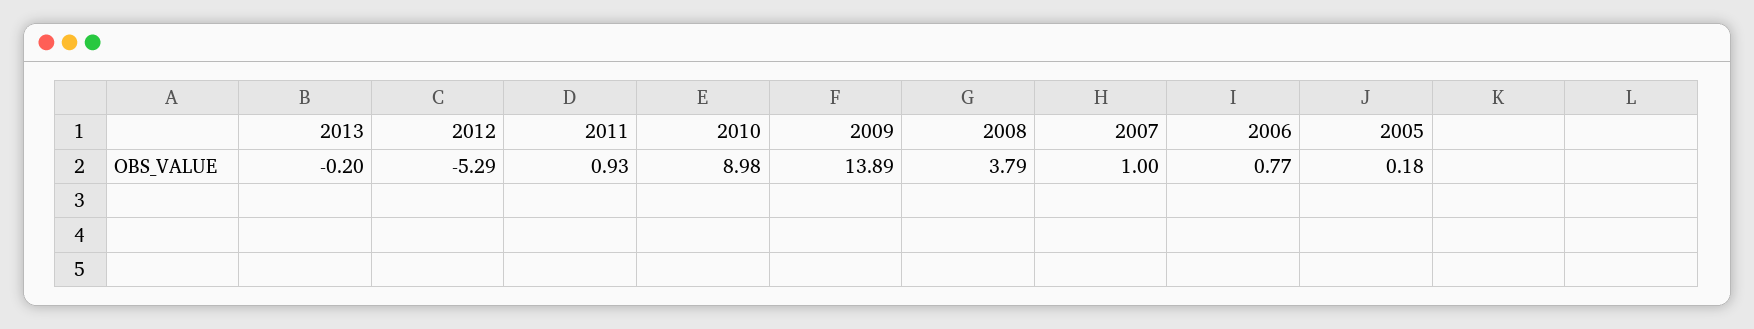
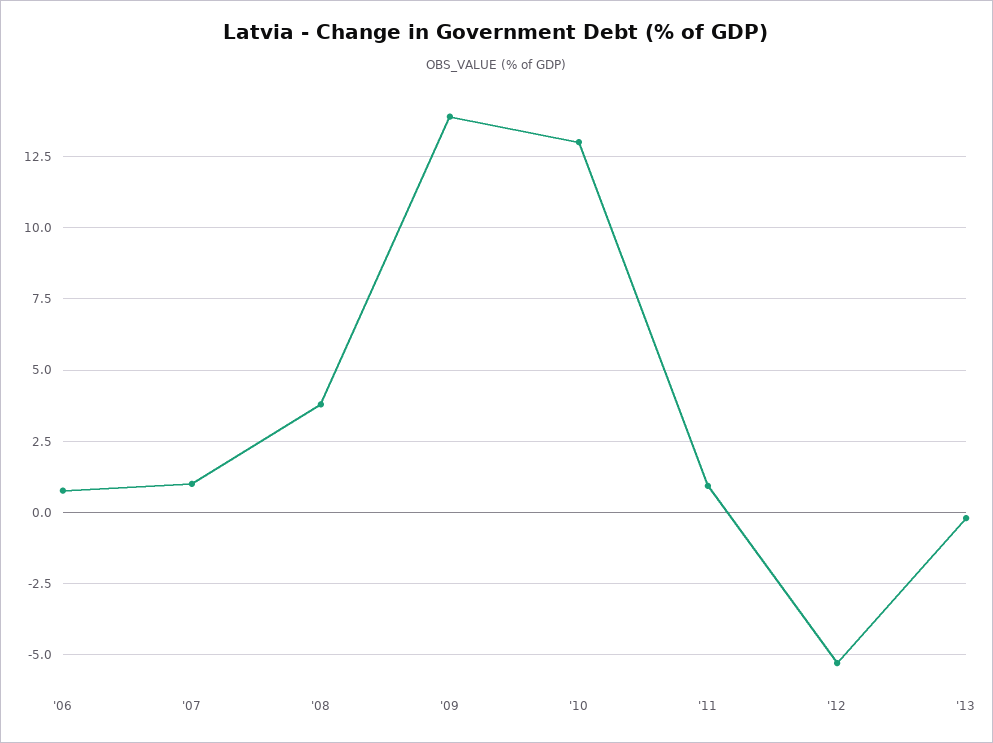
  {
    "2013": -0.2,
    "2012": -5.29,
    "2011": 0.93,
-   "2010": 8.98,
+   "2010": 13,
    "2009": 13.89,
    "2008": 3.79,
    "2007": 1,
-   "2006": 0.77,
+   "2006": 0.77
-   "2005": 0.18
  }

